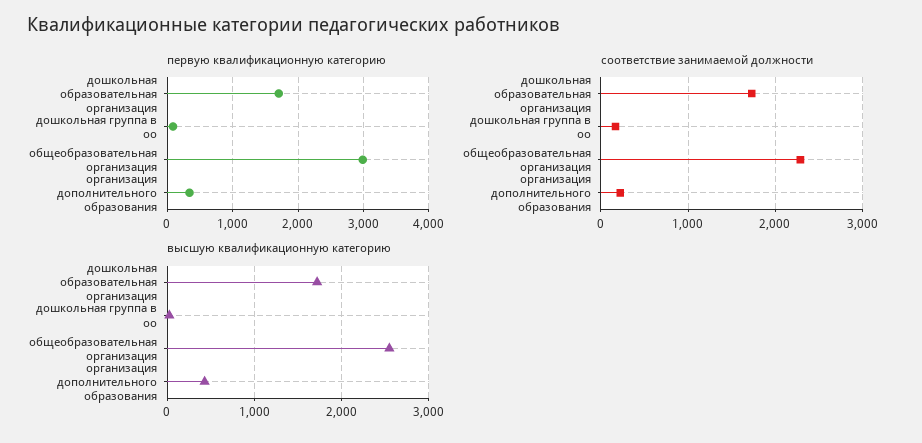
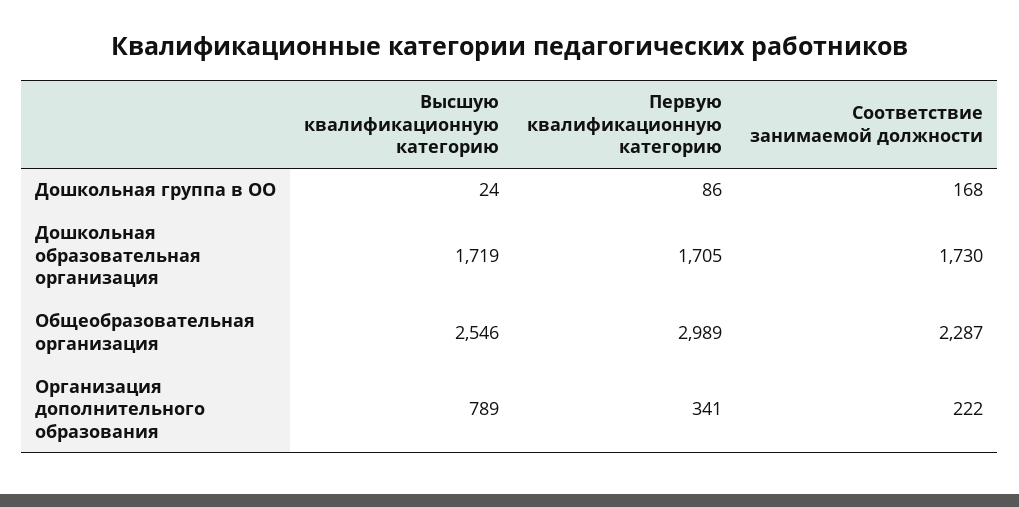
  {
    "первую квалификационную категорию": {
      "дошкольная образовательная организация": 1705,
      "дошкольная группа в оо": 86,
      "общеобразовательная организация": 2989,
      "организация дополнительного образования": 341
    },
    "соответствие занимаемой должности": {
      "дошкольная образовательная организация": 1730,
      "дошкольная группа в оо": 168,
      "общеобразовательная организация": 2287,
      "организация дополнительного образования": 222
    },
    "высшую квалификационную категорию": {
      "дошкольная образовательная организация": 1719,
      "дошкольная группа в оо": 24,
      "общеобразовательная организация": 2546,
-     "организация дополнительного образования": 400
+     "организация дополнительного образования": 789
    }
  }

